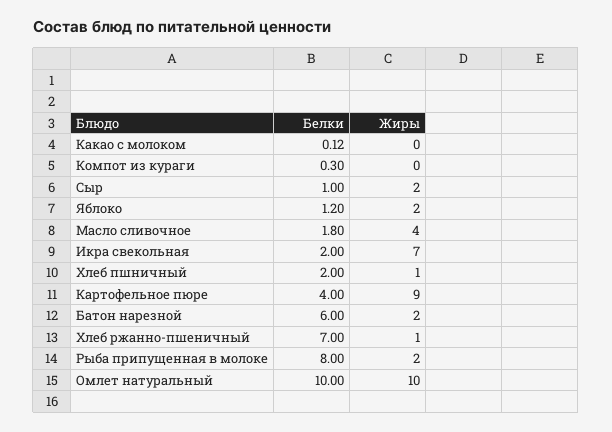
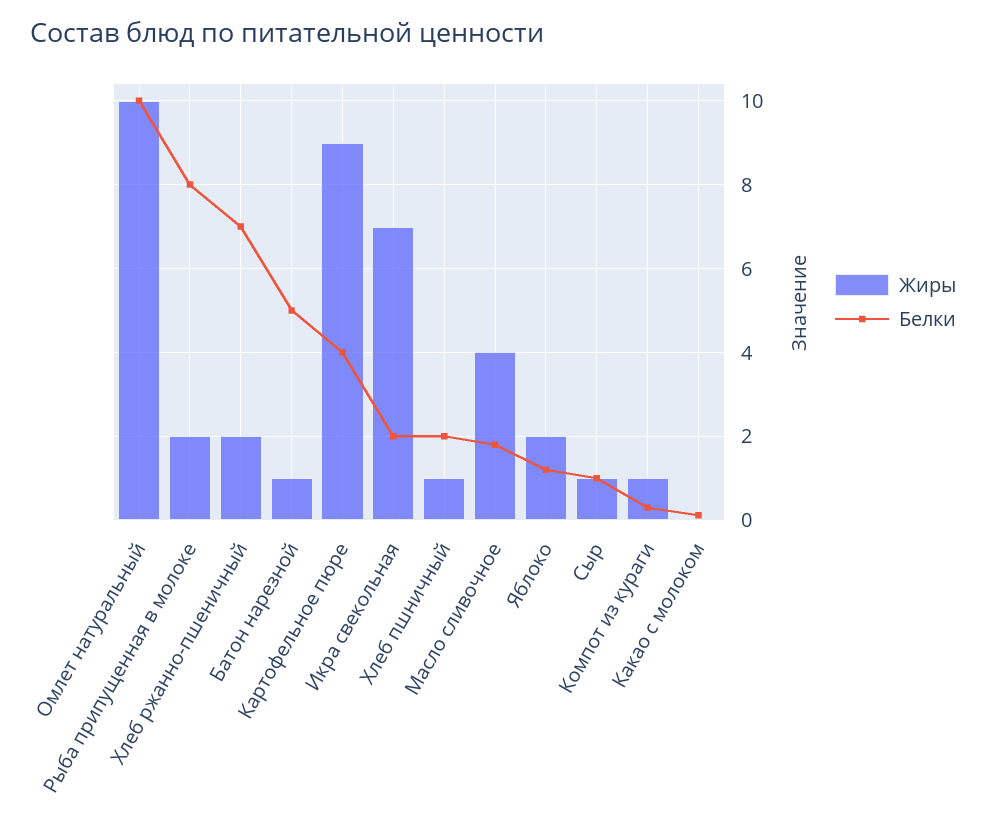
  {
    "Белки": {
      "Какао с молоком": 0.12,
      "Компот из кураги": 0.3,
      "Сыр": 1,
      "Яблоко": 1.2,
      "Масло сливочное": 1.8,
      "Икра свекольная": 2,
      "Хлеб пшничный": 2,
      "Картофельное пюре": 4,
-     "Батон нарезной": 6,
+     "Батон нарезной": 5,
      "Хлеб ржанно-пшеничный": 7,
      "Рыба припущенная в молоке": 8,
      "Омлет натуральный": 10
    },
    "Жиры": {
      "Какао с молоком": 0,
-     "Компот из кураги": 0,
+     "Компот из кураги": 1,
-     "Сыр": 2,
+     "Сыр": 1,
      "Яблоко": 2,
      "Масло сливочное": 4,
      "Икра свекольная": 7,
      "Хлеб пшничный": 1,
      "Картофельное пюре": 9,
-     "Батон нарезной": 2,
+     "Батон нарезной": 1,
-     "Хлеб ржанно-пшеничный": 1,
+     "Хлеб ржанно-пшеничный": 2,
      "Рыба припущенная в молоке": 2,
      "Омлет натуральный": 10
    }
  }

